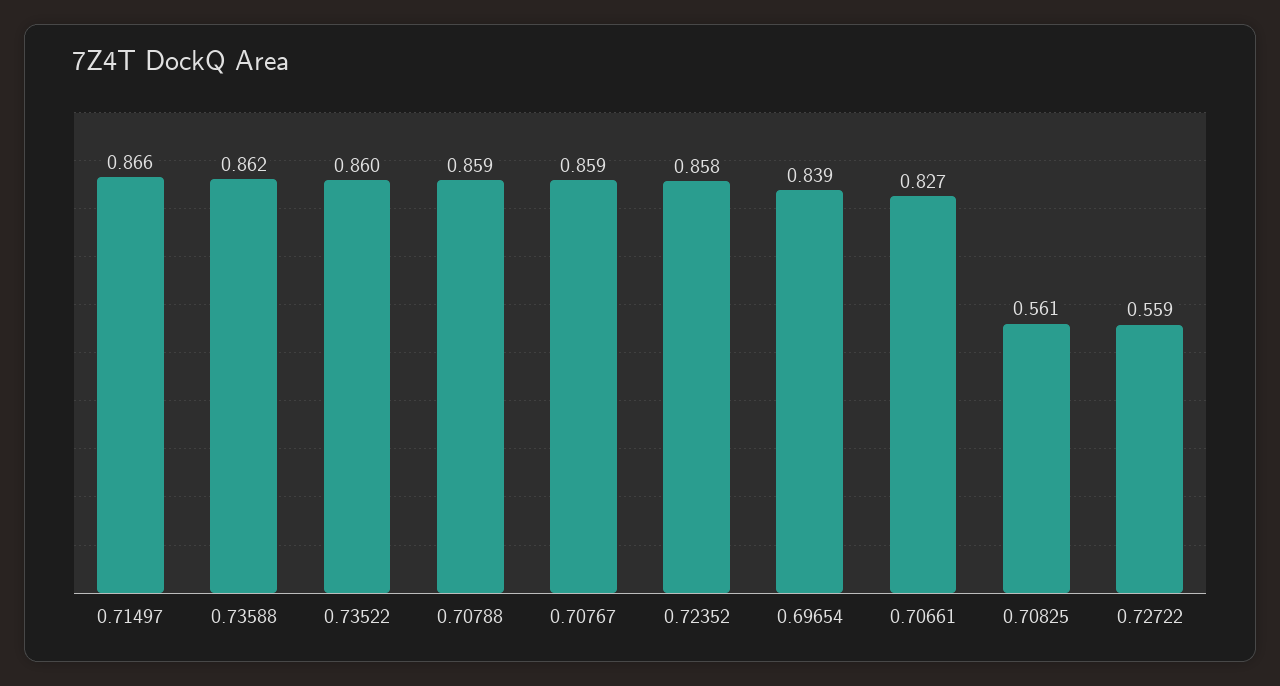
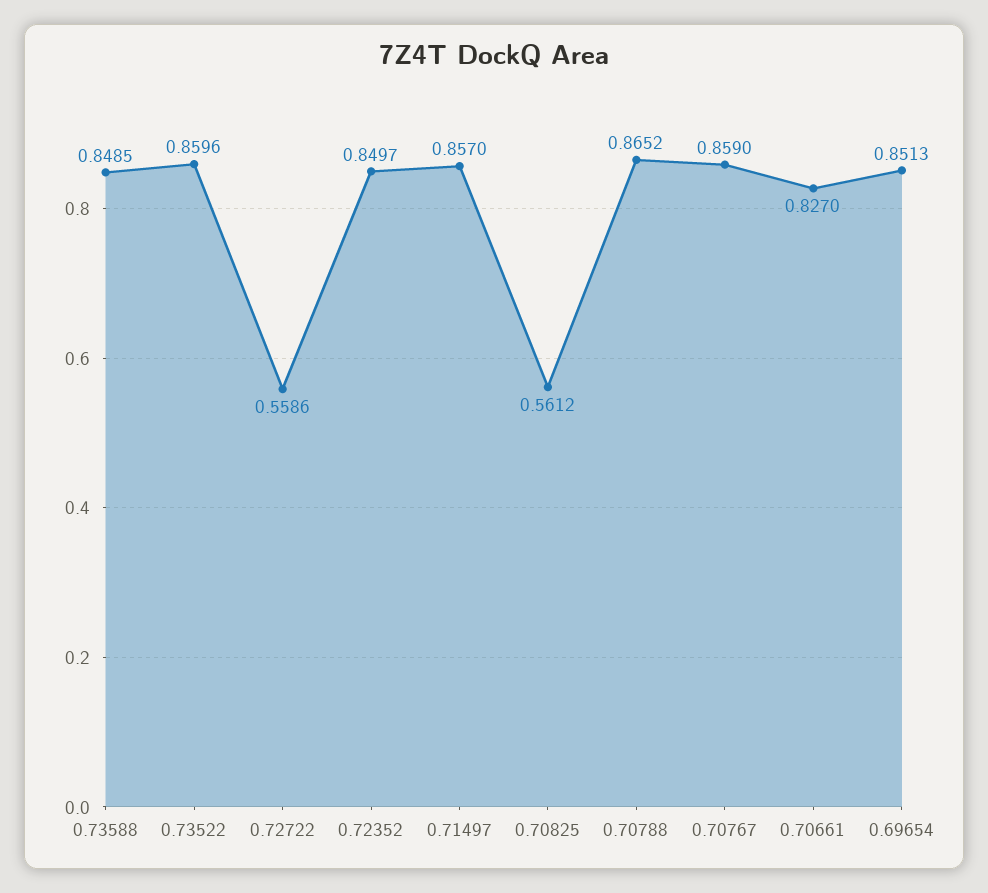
  {
-   "0.71497": 0.866,
+   "0.71497": 0.857,
-   "0.73588": 0.862,
+   "0.73588": 0.8485,
    "0.73522": 0.8596,
-   "0.70788": 0.859,
+   "0.70788": 0.8652,
    "0.70767": 0.859,
-   "0.72352": 0.858,
+   "0.72352": 0.8497,
-   "0.69654": 0.839,
+   "0.69654": 0.8513,
    "0.70661": 0.827,
    "0.70825": 0.5612,
    "0.72722": 0.5586
  }

